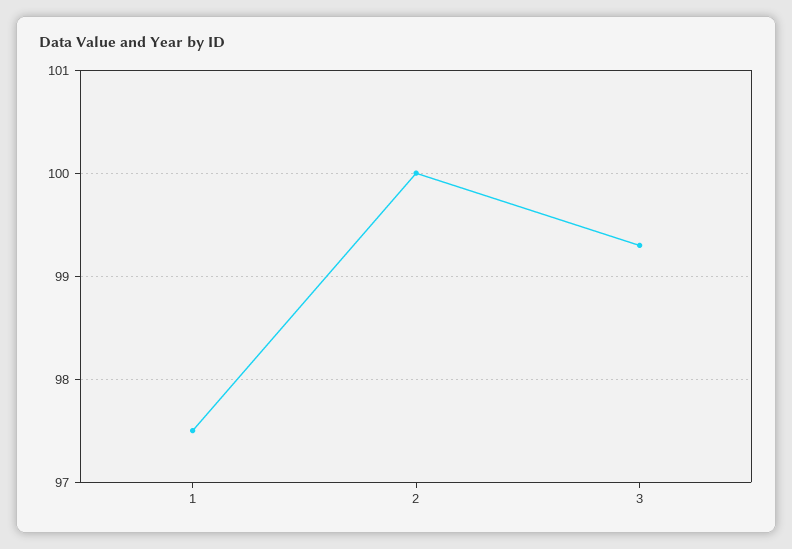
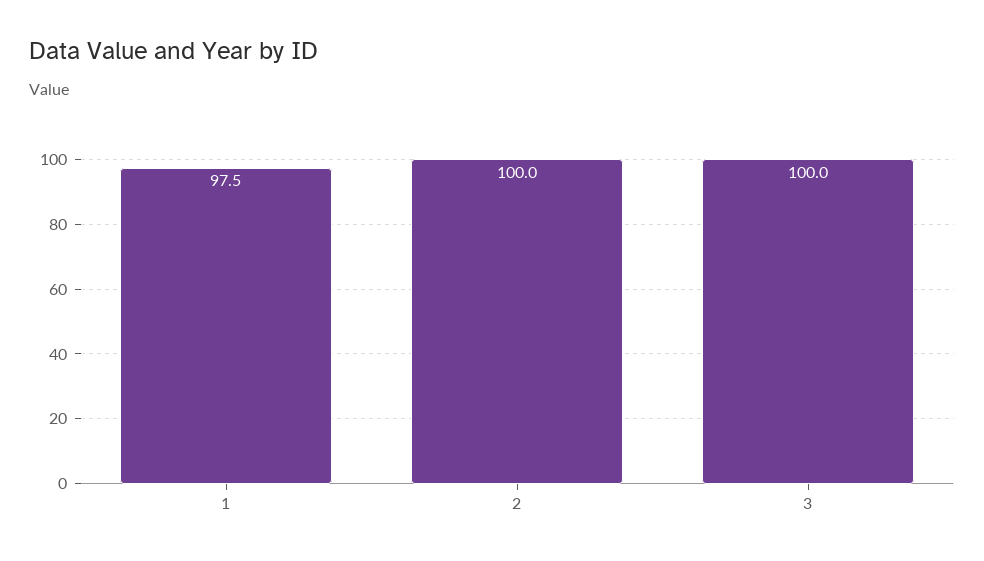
  {
    "1": 97.5,
    "2": 100,
-   "3": 99.3
+   "3": 100
  }

